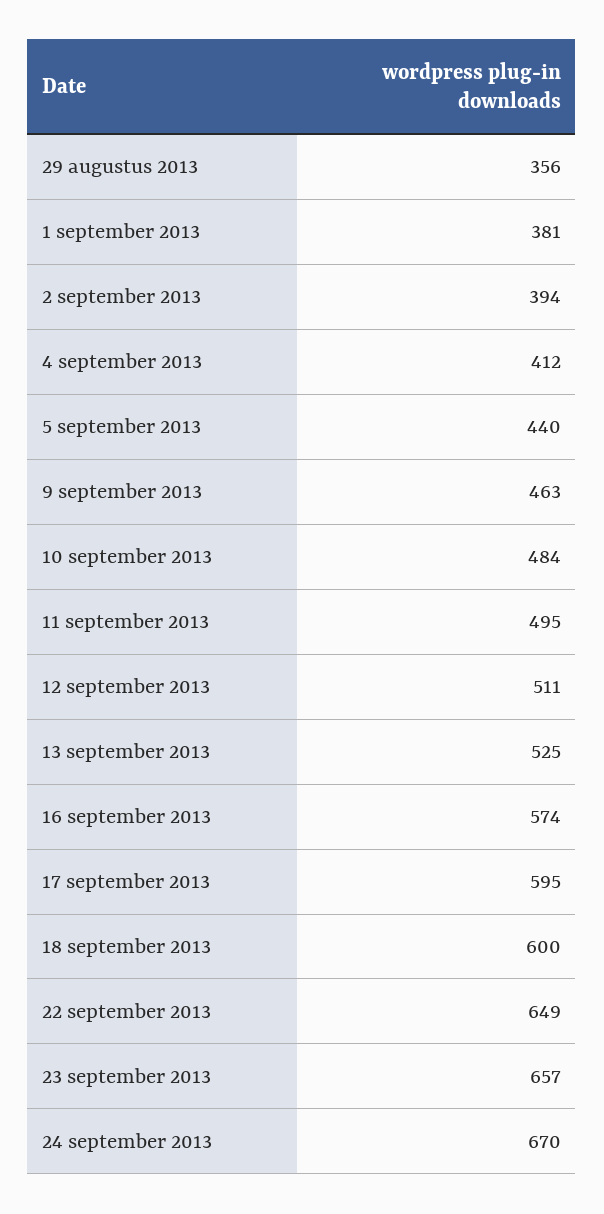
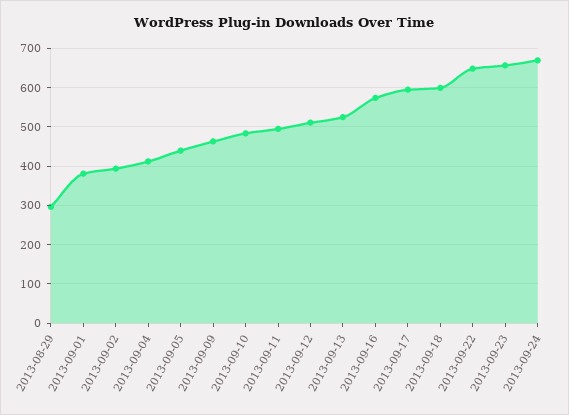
  {
-   "29 augustus 2013": 356,
+   "29 augustus 2013": 300,
    "1 september 2013": 381,
    "2 september 2013": 394,
    "4 september 2013": 412,
    "5 september 2013": 440,
    "9 september 2013": 463,
    "10 september 2013": 484,
    "11 september 2013": 495,
    "12 september 2013": 511,
    "13 september 2013": 525,
    "16 september 2013": 574,
    "17 september 2013": 595,
    "18 september 2013": 600,
    "22 september 2013": 649,
    "23 september 2013": 657,
    "24 september 2013": 670
  }

